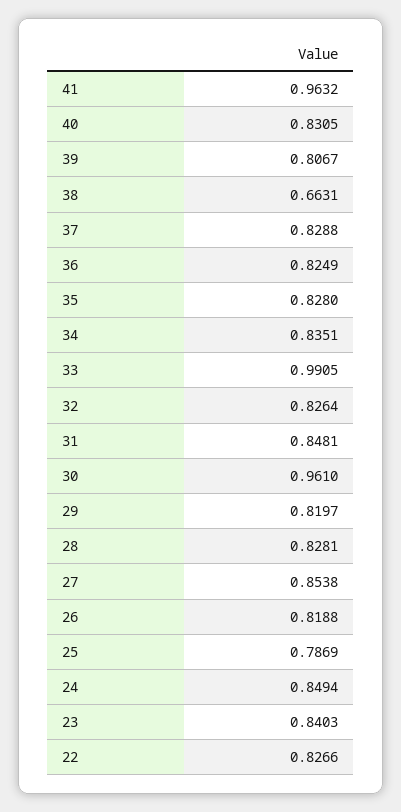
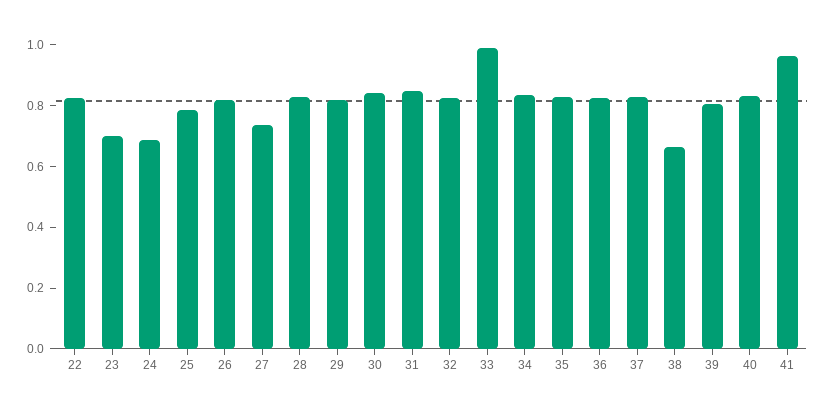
  {
    "41": 0.9632,
    "40": 0.8305,
    "39": 0.8067,
    "38": 0.6631,
    "37": 0.8288,
    "36": 0.8249,
    "35": 0.828,
    "34": 0.8351,
    "33": 0.9905,
    "32": 0.8264,
    "31": 0.8481,
-   "30": 0.961,
+   "30": 0.85,
    "29": 0.8197,
    "28": 0.8281,
-   "27": 0.8538,
+   "27": 0.75,
    "26": 0.8188,
    "25": 0.7869,
-   "24": 0.8494,
+   "24": 0.7,
-   "23": 0.8403,
+   "23": 0.7,
    "22": 0.8266
  }

